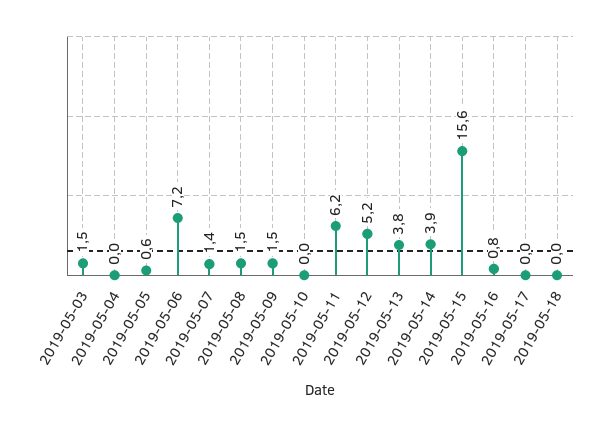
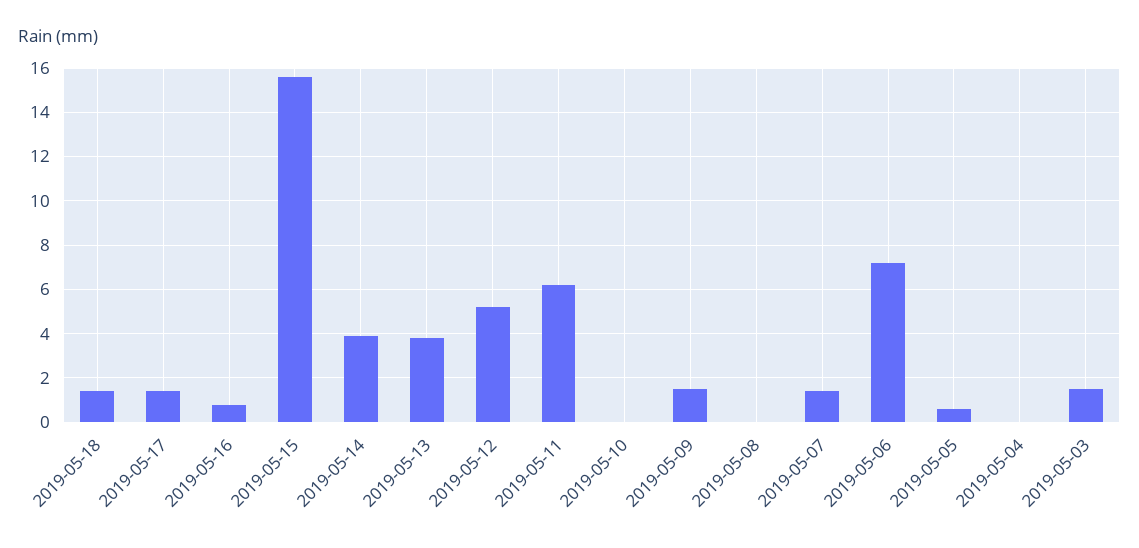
  {
    "2019-05-03": 1.5,
    "2019-05-04": 0,
    "2019-05-05": 0.6,
    "2019-05-06": 7.2,
    "2019-05-07": 1.4,
-   "2019-05-08": 1.5,
+   "2019-05-08": 0,
    "2019-05-09": 1.5,
    "2019-05-10": 0,
    "2019-05-11": 6.2,
    "2019-05-12": 5.2,
    "2019-05-13": 3.8,
    "2019-05-14": 3.9,
    "2019-05-15": 15.6,
    "2019-05-16": 0.8,
-   "2019-05-17": 0,
+   "2019-05-17": 1.5,
-   "2019-05-18": 0
+   "2019-05-18": 1.5
  }

